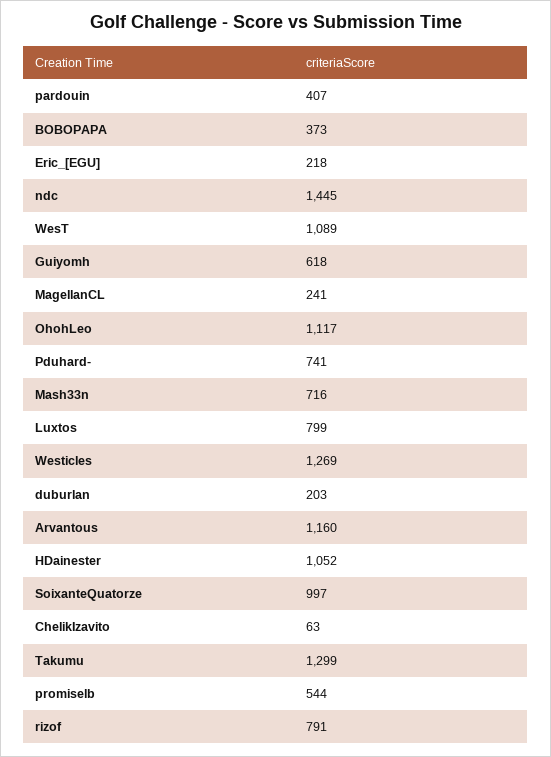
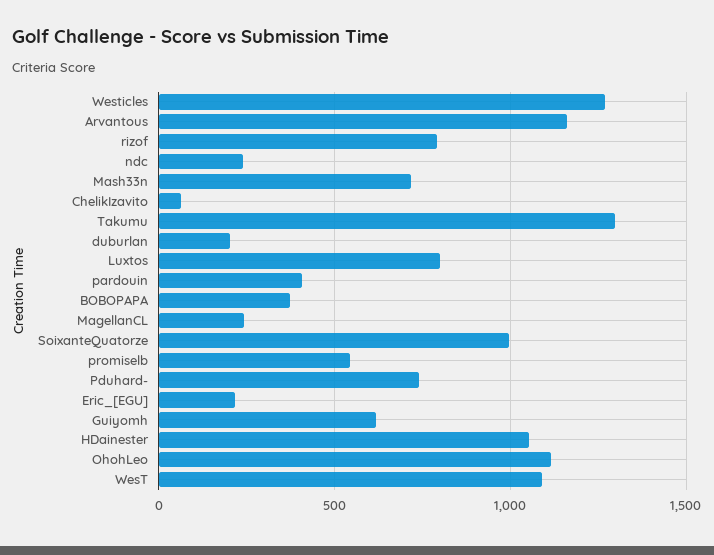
  {
    "pardouin": 407,
    "BOBOPAPA": 373,
    "Eric_[EGU]": 218,
-   "ndc": 1445,
+   "ndc": 250,
    "WesT": 1089,
    "Guiyomh": 618,
    "MagellanCL": 241,
    "OhohLeo": 1117,
    "Pduhard-": 741,
    "Mash33n": 716,
    "Luxtos": 799,
    "Westicles": 1269,
    "duburlan": 203,
    "Arvantous": 1160,
    "HDainester": 1052,
    "SoixanteQuatorze": 997,
    "ChelikIzavito": 63,
    "Takumu": 1299,
    "promiselb": 544,
    "rizof": 791
  }

